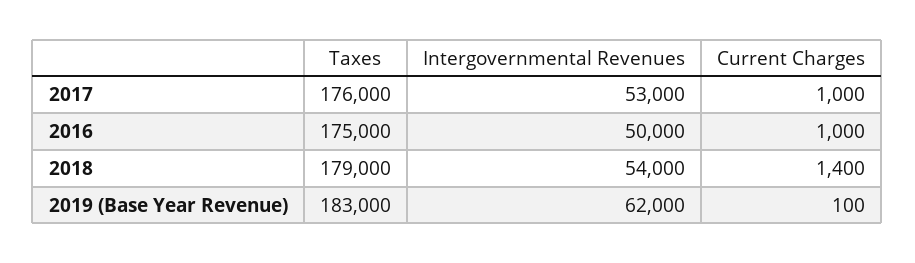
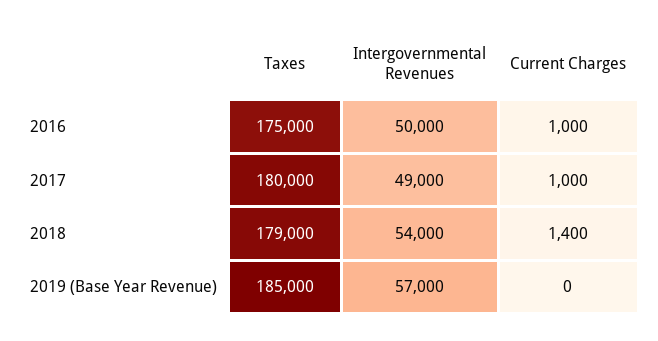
  {
    "Taxes": {
-     "2017": 176000,
+     "2017": 180000,
      "2016": 175000,
      "2018": 179000,
-     "2019 (Base Year Revenue)": 183000
+     "2019 (Base Year Revenue)": 185000
    },
    "Intergovernmental Revenues": {
-     "2017": 53000,
+     "2017": 49000,
      "2016": 50000,
      "2018": 54000,
-     "2019 (Base Year Revenue)": 62000
+     "2019 (Base Year Revenue)": 57000
    },
    "Current Charges": {
      "2017": 1000,
      "2016": 1000,
      "2018": 1400,
-     "2019 (Base Year Revenue)": 100
+     "2019 (Base Year Revenue)": 0
    }
  }

